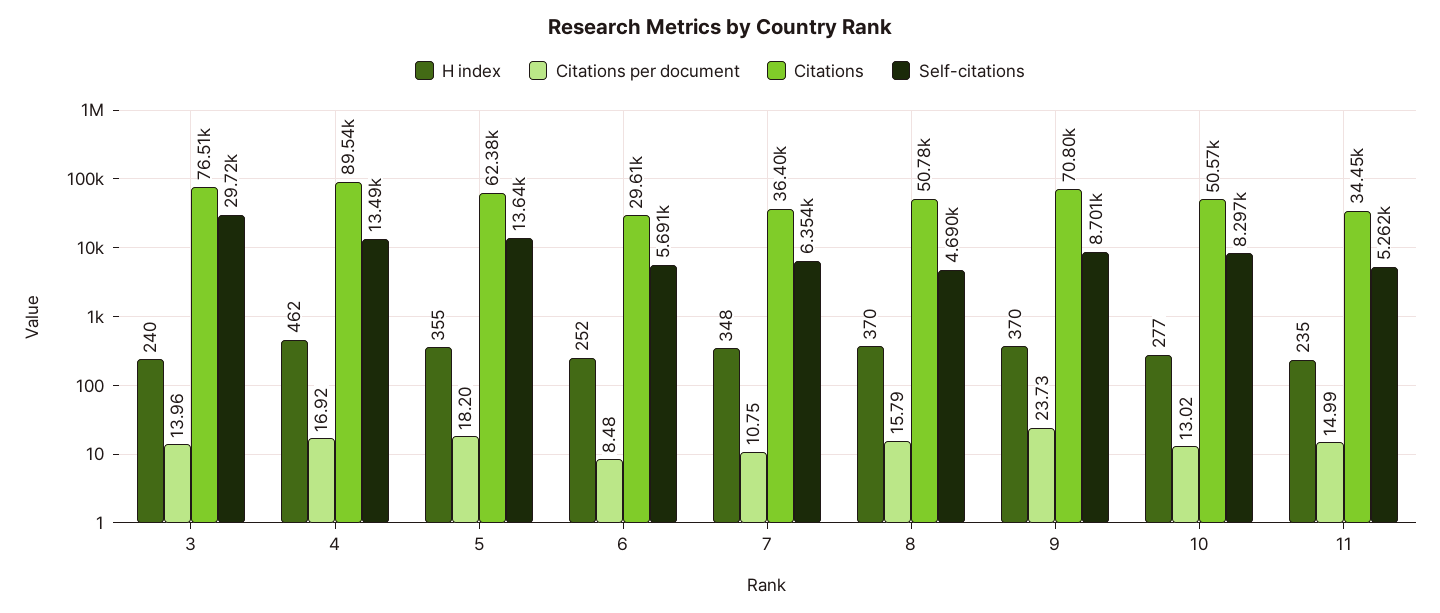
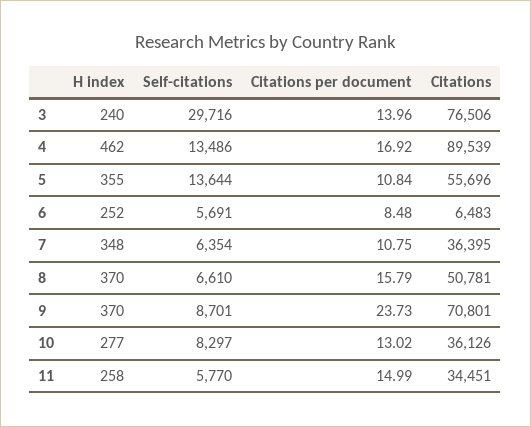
  {
    "H index": {
      "3": 240,
      "4": 462,
      "5": 355,
      "6": 252,
      "7": 348,
      "8": 370,
      "9": 370,
      "10": 277,
-     "11": 235
+     "11": 258
    },
    "Citations per document": {
      "3": 13.96,
      "4": 16.92,
-     "5": 18.2,
+     "5": 10.84,
      "6": 8.48,
      "7": 10.75,
      "8": 15.79,
      "9": 23.73,
      "10": 13.02,
      "11": 14.99
    },
    "Citations": {
      "3": 76506,
      "4": 89539,
-     "5": 62380,
+     "5": 55696,
-     "6": 29610,
+     "6": 6483,
      "7": 36395,
      "8": 50781,
      "9": 70801,
-     "10": 50570,
+     "10": 36126,
      "11": 34451
    },
    "Self-citations": {
      "3": 29716,
      "4": 13486,
      "5": 13644,
      "6": 5691,
      "7": 6354,
-     "8": 4690,
+     "8": 6610,
      "9": 8701,
      "10": 8297,
-     "11": 5262
+     "11": 5770
    }
  }

